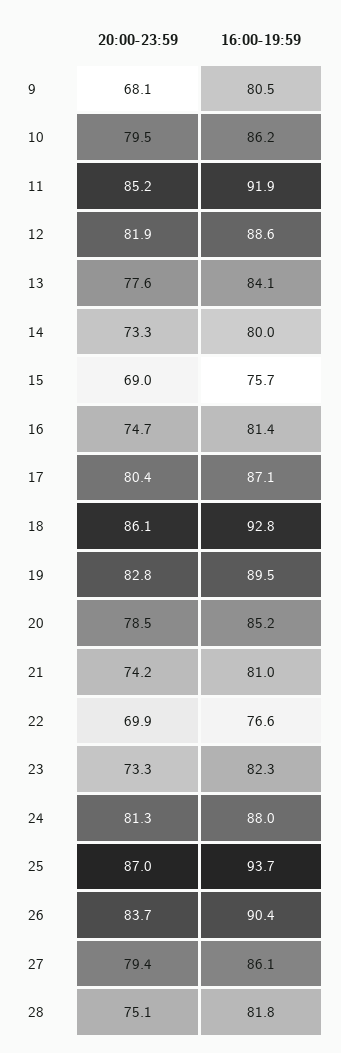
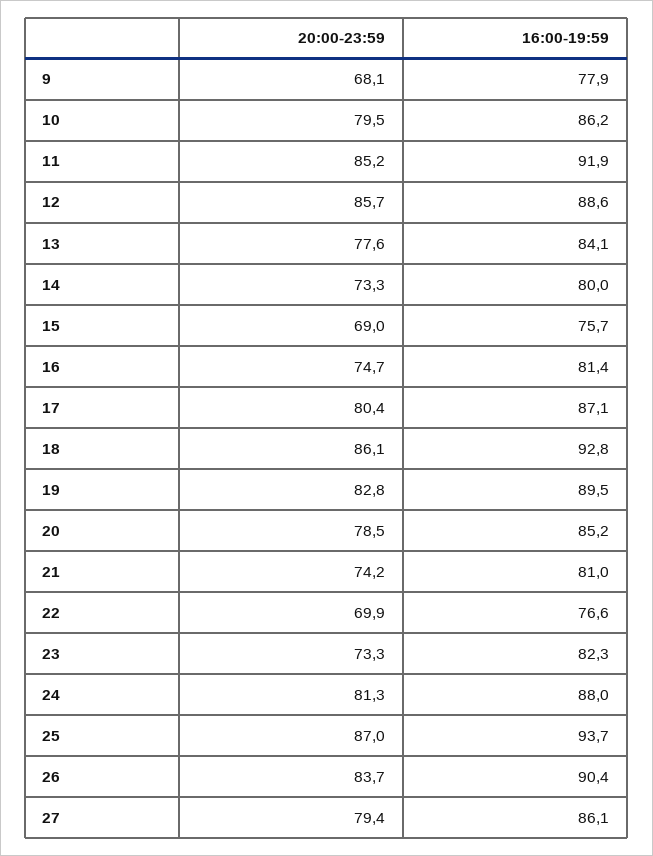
  {
    "20:00-23:59": {
      "9": 68.1,
      "10": 79.5,
      "11": 85.2,
-     "12": 81.9,
+     "12": 85.7,
      "13": 77.6,
      "14": 73.3,
      "15": 69,
      "16": 74.7,
      "17": 80.4,
      "18": 86.1,
      "19": 82.8,
      "20": 78.5,
      "21": 74.2,
      "22": 69.9,
      "23": 73.3,
      "24": 81.3,
      "25": 87,
      "26": 83.7,
-     "27": 79.4,
+     "27": 79.4
-     "28": 75.1
    },
    "16:00-19:59": {
-     "9": 80.5,
+     "9": 77.9,
      "10": 86.2,
      "11": 91.9,
      "12": 88.6,
      "13": 84.1,
      "14": 80,
      "15": 75.7,
      "16": 81.4,
      "17": 87.1,
      "18": 92.8,
      "19": 89.5,
      "20": 85.2,
      "21": 81,
      "22": 76.6,
      "23": 82.3,
      "24": 88,
      "25": 93.7,
      "26": 90.4,
-     "27": 86.1,
+     "27": 86.1
-     "28": 81.8
    }
  }

